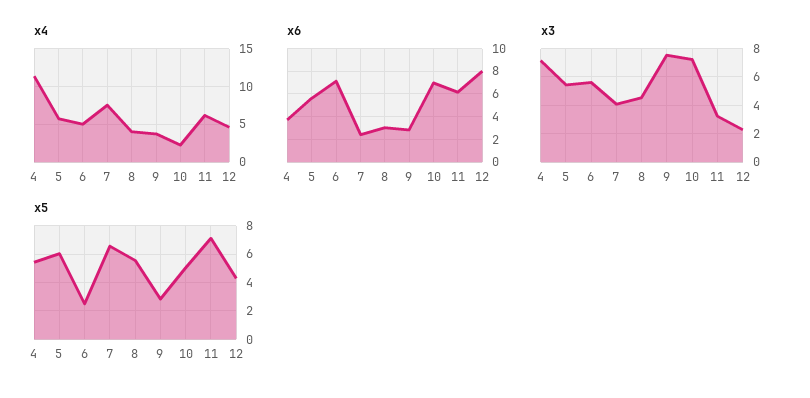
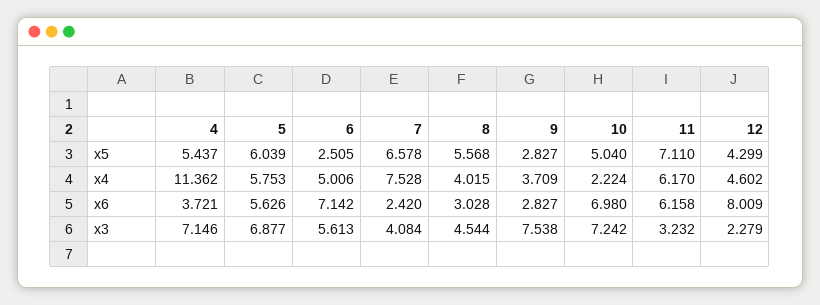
  {
    "x4": {
      "4": 11.362,
      "5": 5.753,
      "6": 5.006,
      "7": 7.528,
      "8": 4.015,
      "9": 3.709,
      "10": 2.224,
      "11": 6.17,
      "12": 4.602
    },
    "x6": {
      "4": 3.721,
      "5": 5.626,
      "6": 7.142,
      "7": 2.42,
      "8": 3.028,
      "9": 2.827,
      "10": 6.98,
      "11": 6.158,
      "12": 8.009
    },
    "x3": {
      "4": 7.146,
-     "5": 5.5,
+     "5": 6.877,
      "6": 5.613,
      "7": 4.084,
      "8": 4.544,
      "9": 7.538,
      "10": 7.242,
      "11": 3.232,
      "12": 2.279
    },
    "x5": {
      "4": 5.437,
      "5": 6.039,
      "6": 2.505,
      "7": 6.578,
      "8": 5.568,
      "9": 2.827,
      "10": 5.04,
      "11": 7.11,
      "12": 4.299
    }
  }

